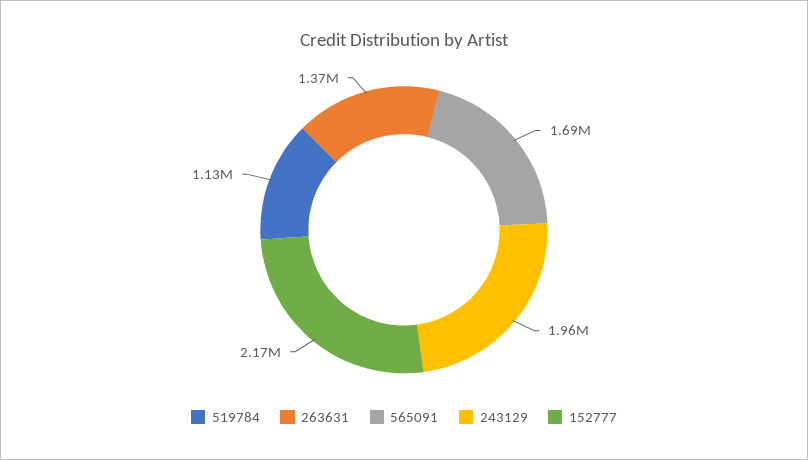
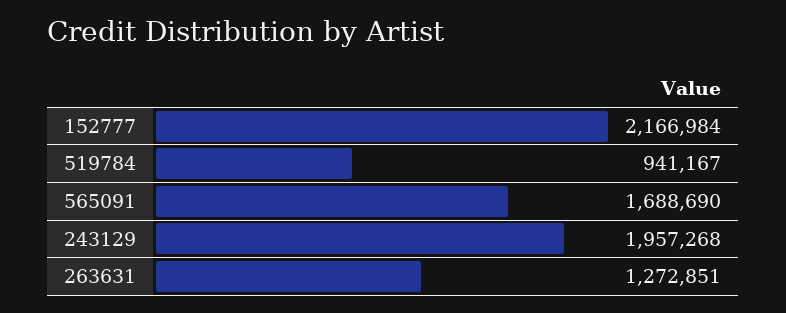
  {
-   "519784": 1130000,
+   "519784": 941167,
-   "263631": 1370000,
+   "263631": 1272851,
    "565091": 1688690,
    "243129": 1957268,
    "152777": 2166984
  }

